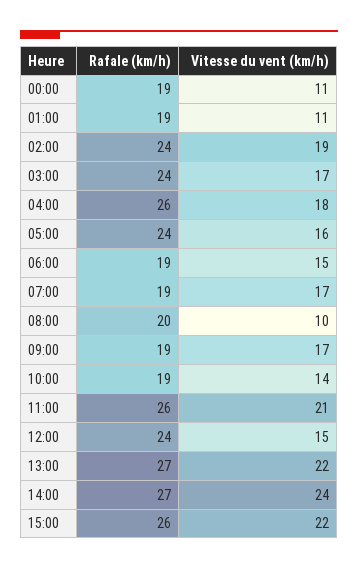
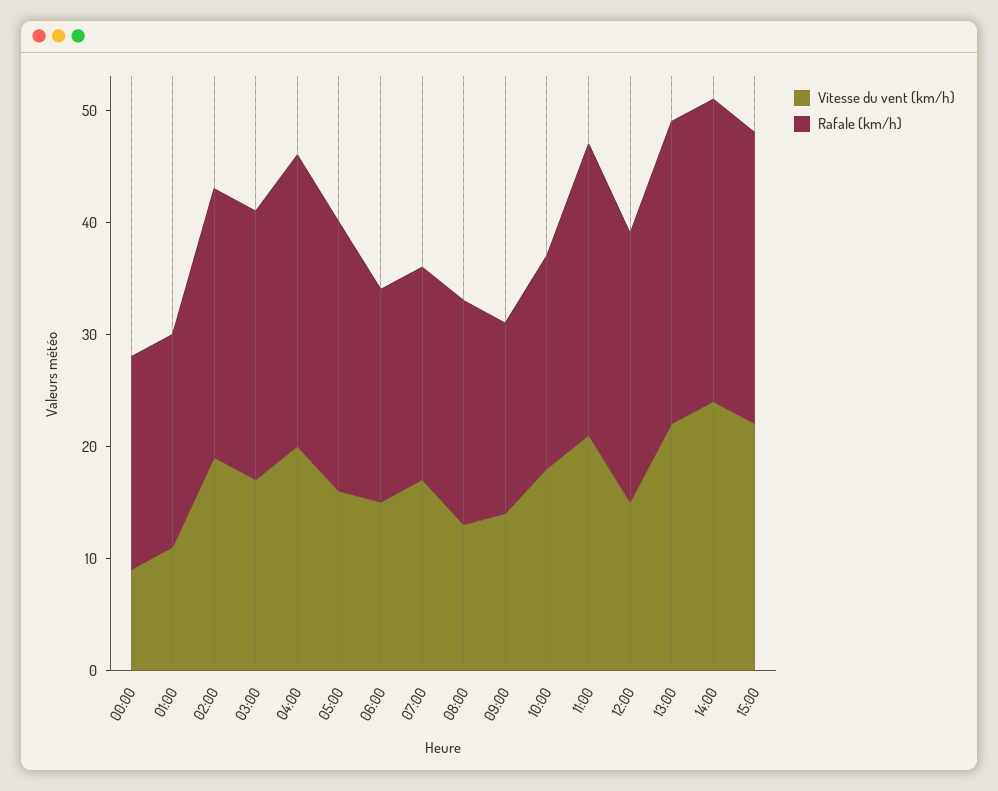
  {
    "Rafale (km/h)": {
      "00:00": 19,
      "01:00": 19,
      "02:00": 24,
      "03:00": 24,
      "04:00": 26,
      "05:00": 24,
      "06:00": 19,
      "07:00": 19,
      "08:00": 20,
-     "09:00": 19,
+     "09:00": 17,
      "10:00": 19,
      "11:00": 26,
      "12:00": 24,
      "13:00": 27,
      "14:00": 27,
      "15:00": 26
    },
    "Vitesse du vent (km/h)": {
-     "00:00": 11,
+     "00:00": 9,
      "01:00": 11,
      "02:00": 19,
      "03:00": 17,
-     "04:00": 18,
+     "04:00": 20,
      "05:00": 16,
      "06:00": 15,
      "07:00": 17,
-     "08:00": 10,
+     "08:00": 13,
-     "09:00": 17,
+     "09:00": 14,
-     "10:00": 14,
+     "10:00": 18,
      "11:00": 21,
      "12:00": 15,
      "13:00": 22,
      "14:00": 24,
      "15:00": 22
    }
  }

